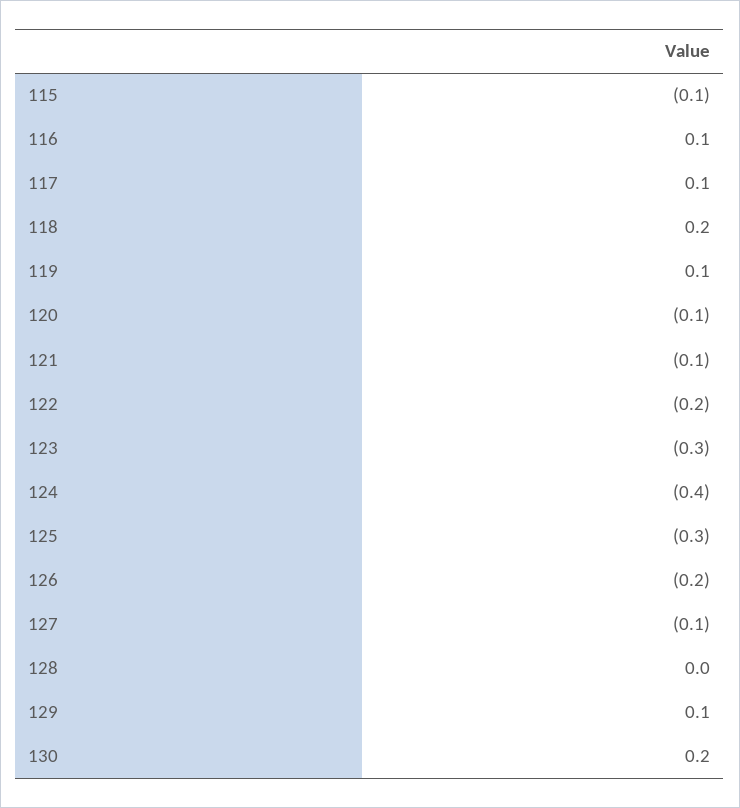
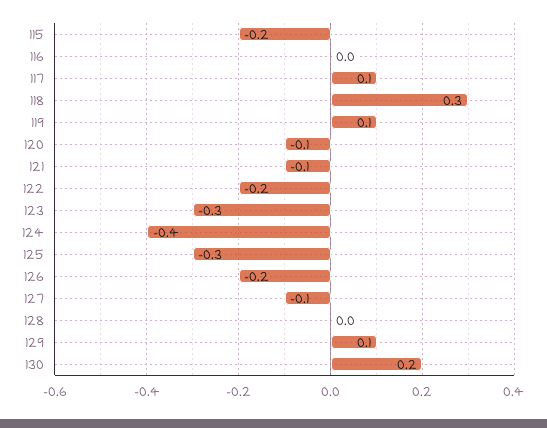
  {
-   "115": -0.1,
+   "115": -0.2,
-   "116": 0.1,
+   "116": 0,
    "117": 0.1,
-   "118": 0.2,
+   "118": 0.3,
    "119": 0.1,
    "120": -0.1,
    "121": -0.1,
    "122": -0.2,
    "123": -0.3,
    "124": -0.4,
    "125": -0.3,
    "126": -0.2,
    "127": -0.1,
    "128": 0,
    "129": 0.1,
    "130": 0.2
  }

